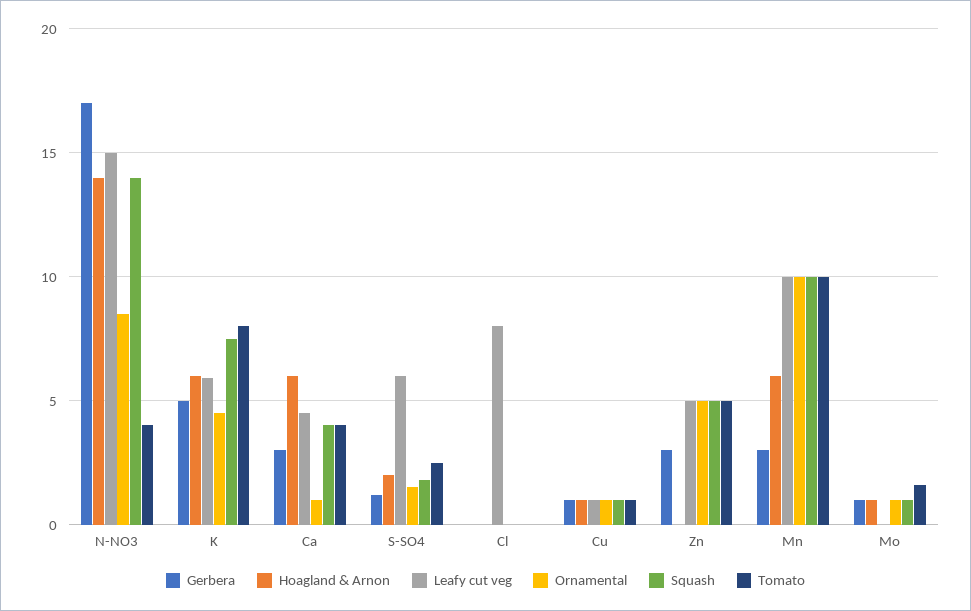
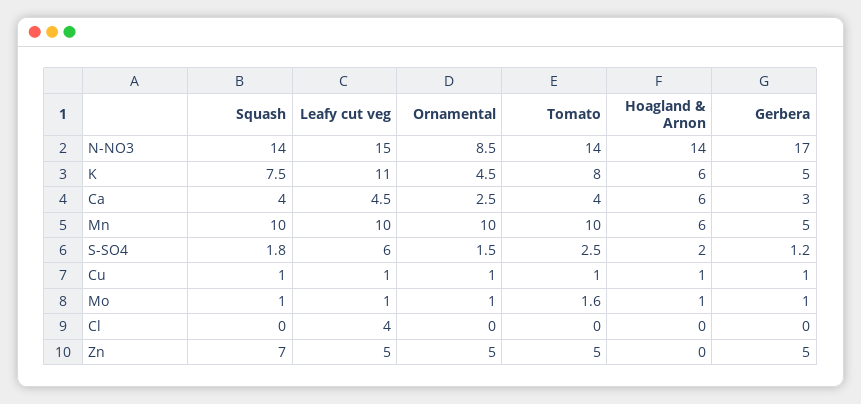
  {
    "Gerbera": {
      "N-NO3": 17,
      "K": 5,
      "Ca": 3,
      "S-SO4": 1.2,
      "Cl": 0,
      "Cu": 1,
-     "Zn": 3,
+     "Zn": 5,
-     "Mn": 3,
+     "Mn": 5,
      "Mo": 1
    },
    "Hoagland & Arnon": {
      "N-NO3": 14,
      "K": 6,
      "Ca": 6,
      "S-SO4": 2,
      "Cl": 0,
      "Cu": 1,
      "Zn": 0,
      "Mn": 6,
      "Mo": 1
    },
    "Leafy cut veg": {
      "N-NO3": 15,
-     "K": 6,
+     "K": 11,
      "Ca": 4.5,
      "S-SO4": 6,
-     "Cl": 8,
+     "Cl": 4,
      "Cu": 1,
      "Zn": 5,
      "Mn": 10,
-     "Mo": 0
+     "Mo": 1
    },
    "Ornamental": {
      "N-NO3": 8.5,
      "K": 4.5,
-     "Ca": 1,
+     "Ca": 2.5,
      "S-SO4": 1.5,
      "Cl": 0,
      "Cu": 1,
      "Zn": 5,
      "Mn": 10,
      "Mo": 1
    },
    "Squash": {
      "N-NO3": 14,
      "K": 7.5,
      "Ca": 4,
      "S-SO4": 1.8,
      "Cl": 0,
      "Cu": 1,
-     "Zn": 5,
+     "Zn": 7,
      "Mn": 10,
      "Mo": 1
    },
    "Tomato": {
-     "N-NO3": 4,
+     "N-NO3": 14,
      "K": 8,
      "Ca": 4,
      "S-SO4": 2.5,
      "Cl": 0,
      "Cu": 1,
      "Zn": 5,
      "Mn": 10,
      "Mo": 1.6
    }
  }

